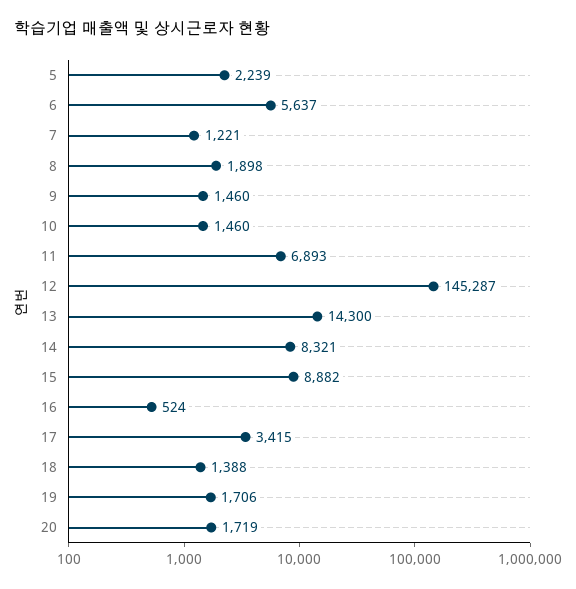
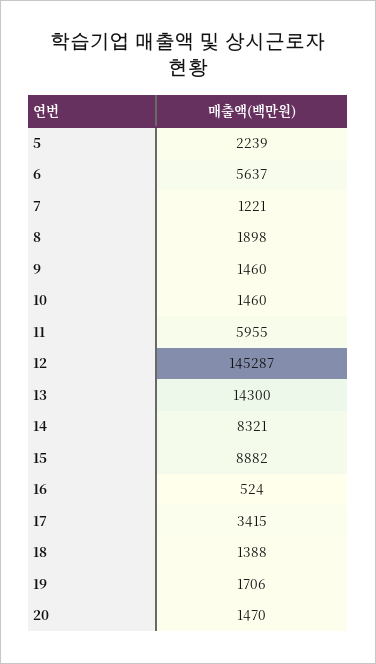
  {
    "5": 2239,
    "6": 5637,
    "7": 1221,
    "8": 1898,
    "9": 1460,
    "10": 1460,
-   "11": 6893,
+   "11": 5955,
    "12": 145287,
    "13": 14300,
    "14": 8321,
    "15": 8882,
    "16": 524,
    "17": 3415,
    "18": 1388,
    "19": 1706,
-   "20": 1719
+   "20": 1470
  }

